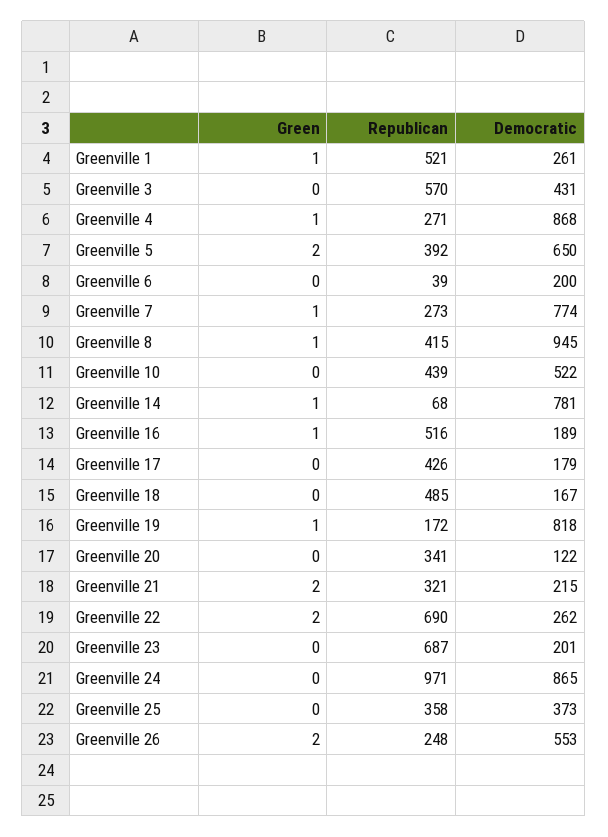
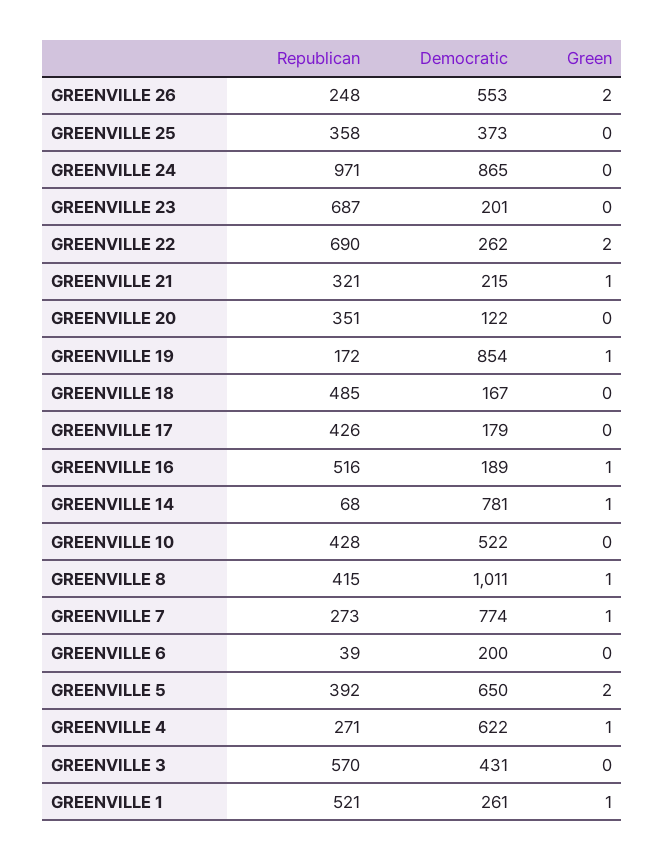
  {
    "Green": {
      "Greenville 1": 1,
      "Greenville 3": 0,
      "Greenville 4": 1,
      "Greenville 5": 2,
      "Greenville 6": 0,
      "Greenville 7": 1,
      "Greenville 8": 1,
      "Greenville 10": 0,
      "Greenville 14": 1,
      "Greenville 16": 1,
      "Greenville 17": 0,
      "Greenville 18": 0,
      "Greenville 19": 1,
      "Greenville 20": 0,
-     "Greenville 21": 2,
+     "Greenville 21": 1,
      "Greenville 22": 2,
      "Greenville 23": 0,
      "Greenville 24": 0,
      "Greenville 25": 0,
      "Greenville 26": 2
    },
    "Republican": {
      "Greenville 1": 521,
      "Greenville 3": 570,
      "Greenville 4": 271,
      "Greenville 5": 392,
      "Greenville 6": 39,
      "Greenville 7": 273,
      "Greenville 8": 415,
-     "Greenville 10": 439,
+     "Greenville 10": 428,
      "Greenville 14": 68,
      "Greenville 16": 516,
      "Greenville 17": 426,
      "Greenville 18": 485,
      "Greenville 19": 172,
-     "Greenville 20": 341,
+     "Greenville 20": 351,
      "Greenville 21": 321,
      "Greenville 22": 690,
      "Greenville 23": 687,
      "Greenville 24": 971,
      "Greenville 25": 358,
      "Greenville 26": 248
    },
    "Democratic": {
      "Greenville 1": 261,
      "Greenville 3": 431,
-     "Greenville 4": 868,
+     "Greenville 4": 622,
      "Greenville 5": 650,
      "Greenville 6": 200,
      "Greenville 7": 774,
-     "Greenville 8": 945,
+     "Greenville 8": 1011,
      "Greenville 10": 522,
      "Greenville 14": 781,
      "Greenville 16": 189,
      "Greenville 17": 179,
      "Greenville 18": 167,
-     "Greenville 19": 818,
+     "Greenville 19": 854,
      "Greenville 20": 122,
      "Greenville 21": 215,
      "Greenville 22": 262,
      "Greenville 23": 201,
      "Greenville 24": 865,
      "Greenville 25": 373,
      "Greenville 26": 553
    }
  }

